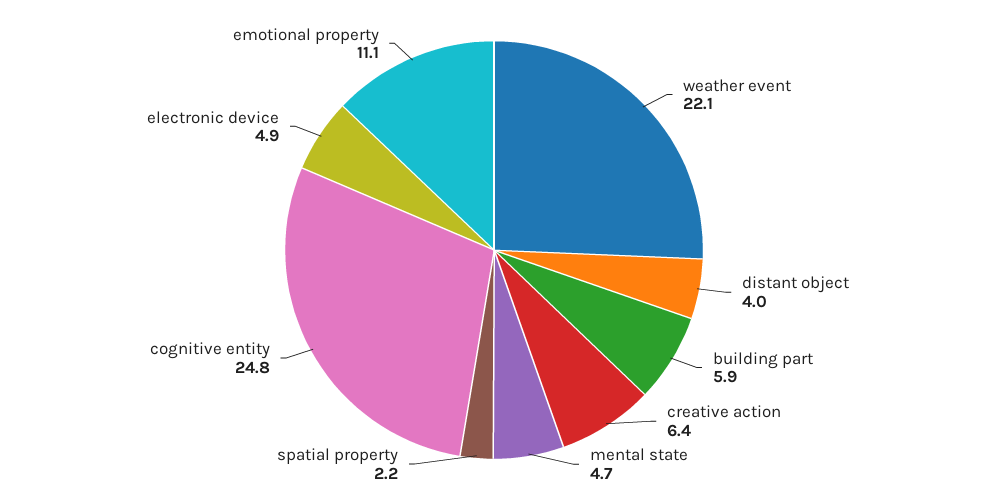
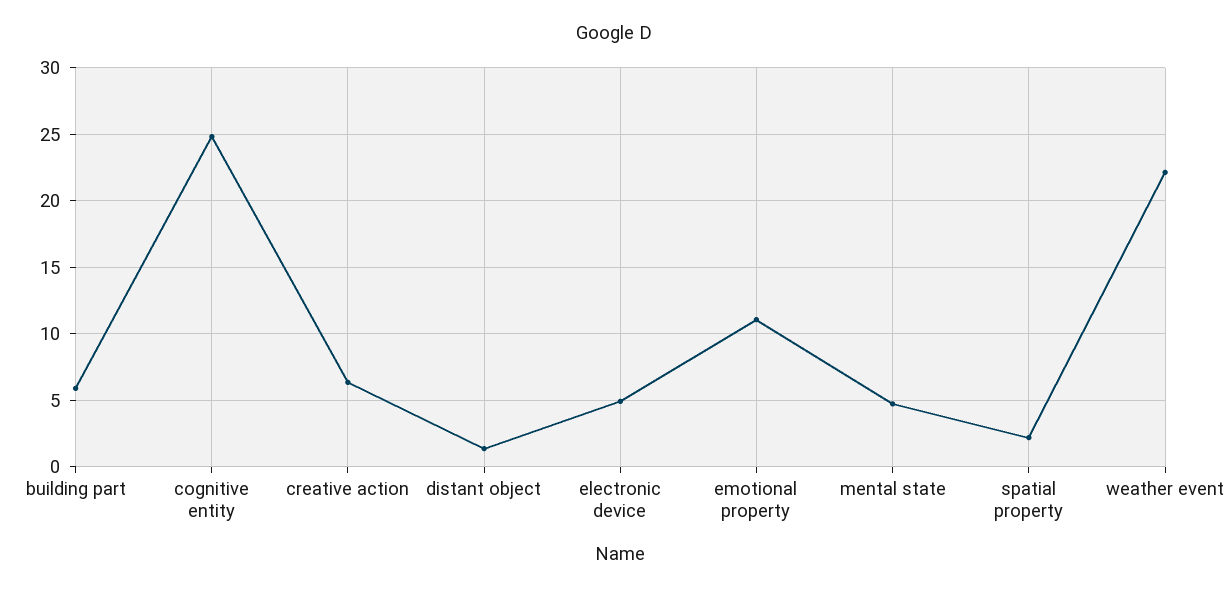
  {
    "weather event": 22.1,
-   "distant object": 4,
+   "distant object": 1.5,
    "building part": 5.9,
    "creative action": 6.4,
    "mental state": 4.7,
    "spatial property": 2.2,
    "cognitive entity": 24.8,
    "electronic device": 4.9,
    "emotional property": 11.1
  }

